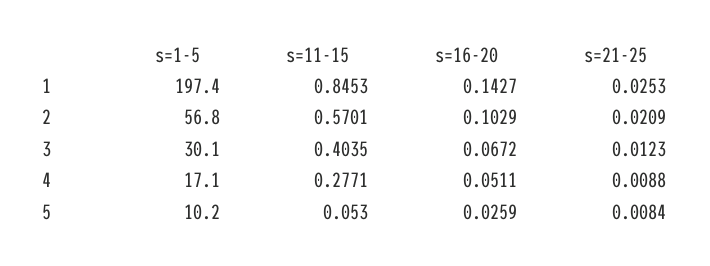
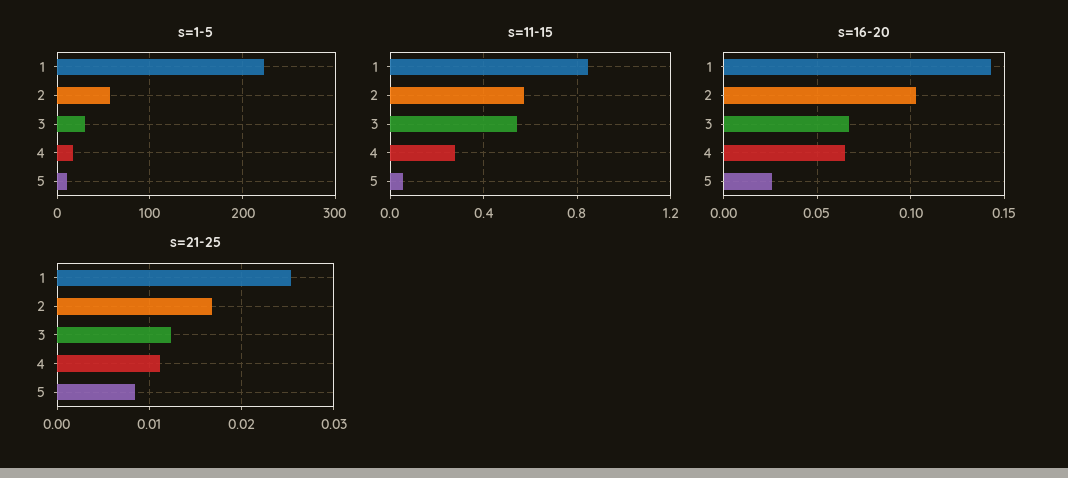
  {
    "s=1-5": {
-     "1": 197.4,
+     "1": 220,
      "2": 56.8,
      "3": 30.1,
      "4": 17.1,
      "5": 10.2
    },
    "s=11-15": {
      "1": 0.8453,
      "2": 0.5701,
-     "3": 0.4035,
+     "3": 0.55,
      "4": 0.2771,
      "5": 0.053
    },
    "s=16-20": {
      "1": 0.1427,
      "2": 0.1029,
      "3": 0.0672,
-     "4": 0.0511,
+     "4": 0.065,
      "5": 0.0259
    },
    "s=21-25": {
      "1": 0.0253,
-     "2": 0.0209,
+     "2": 0.017,
      "3": 0.0123,
-     "4": 0.0088,
+     "4": 0.011,
      "5": 0.0084
    }
  }

